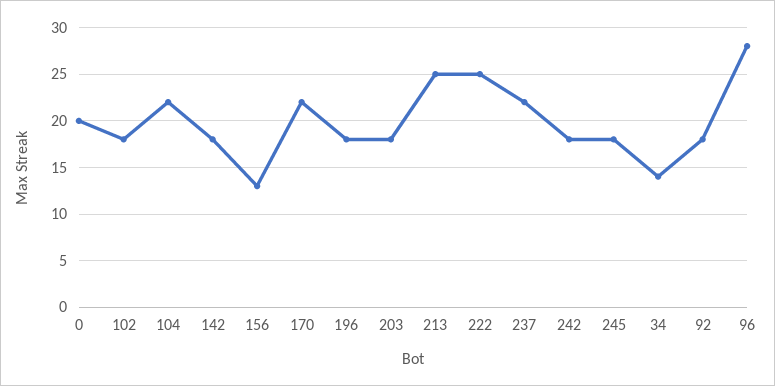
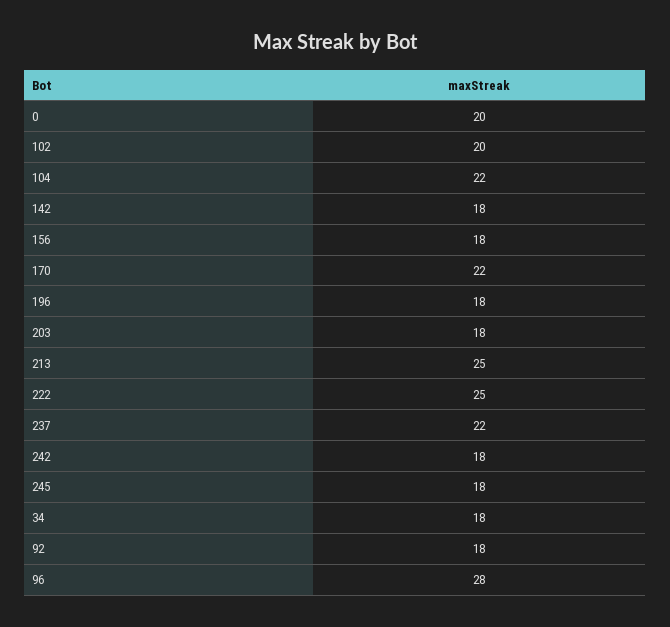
  {
    "0": 20,
-   "102": 18,
+   "102": 20,
    "104": 22,
    "142": 18,
-   "156": 13,
+   "156": 18,
    "170": 22,
    "196": 18,
    "203": 18,
    "213": 25,
    "222": 25,
    "237": 22,
    "242": 18,
    "245": 18,
-   "34": 14,
+   "34": 18,
    "92": 18,
    "96": 28
  }

